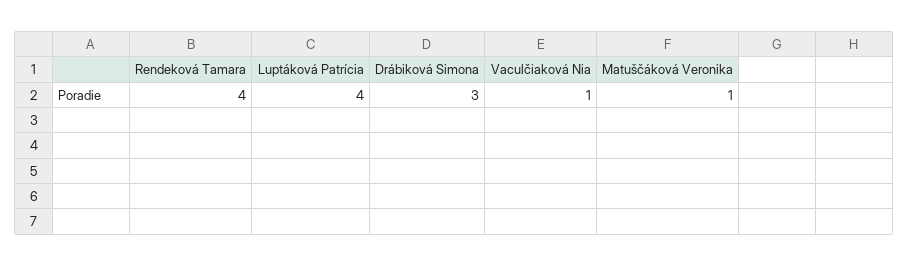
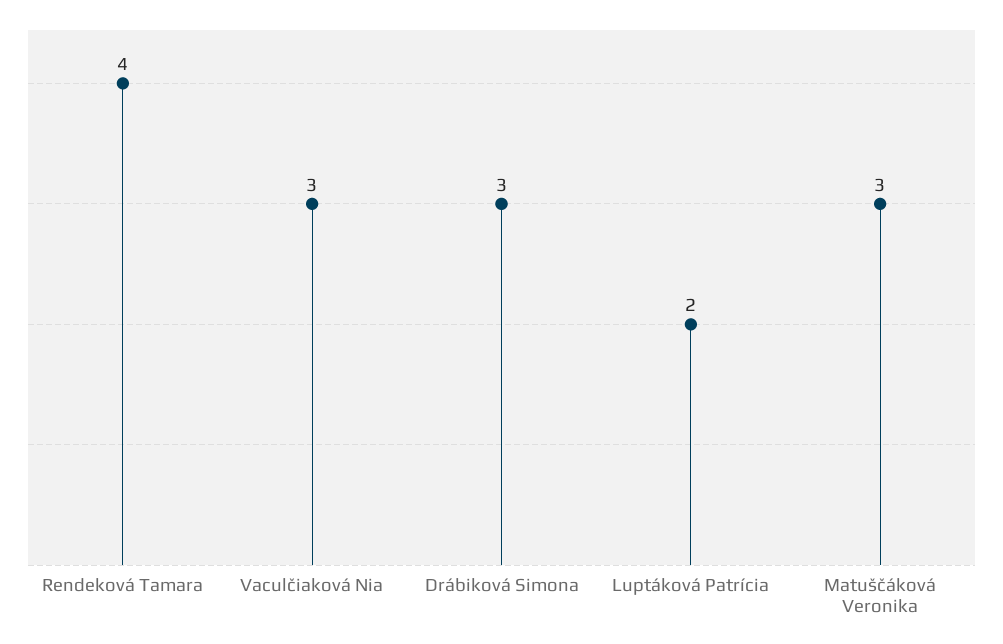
  {
    "Rendeková Tamara": 4,
-   "Luptáková Patrícia": 4,
+   "Luptáková Patrícia": 2,
    "Drábiková Simona": 3,
-   "Vaculčiaková Nia": 1,
+   "Vaculčiaková Nia": 3,
-   "Matuščáková Veronika": 1
+   "Matuščáková Veronika": 3
  }

